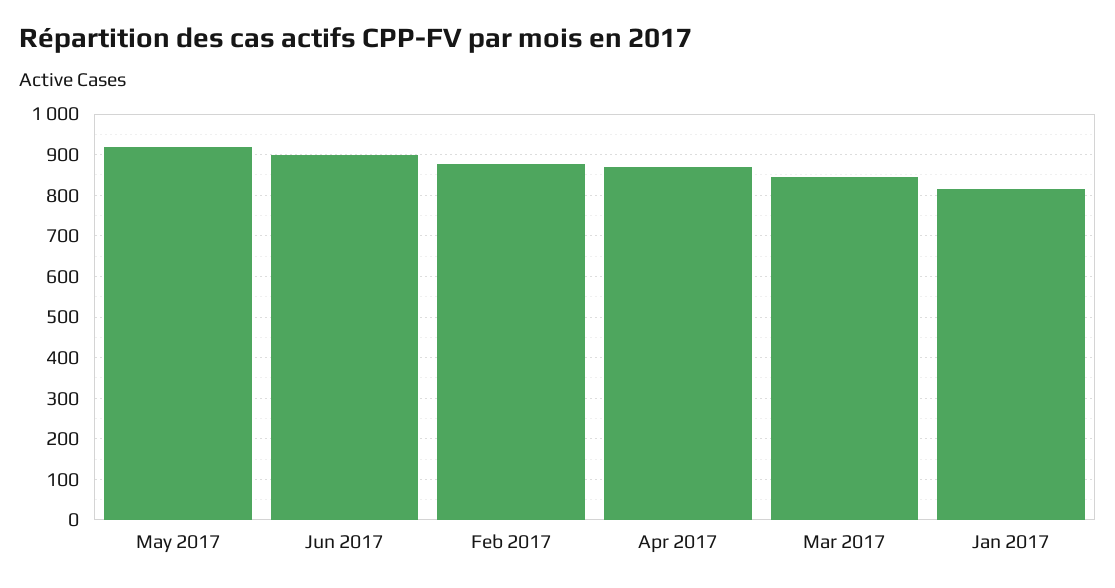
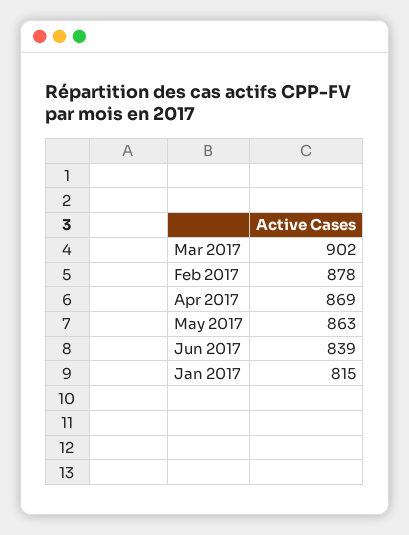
  {
-   "May 2017": 920,
+   "May 2017": 863,
-   "Jun 2017": 900,
+   "Jun 2017": 839,
    "Feb 2017": 878,
    "Apr 2017": 869,
-   "Mar 2017": 840,
+   "Mar 2017": 902,
    "Jan 2017": 815
  }

